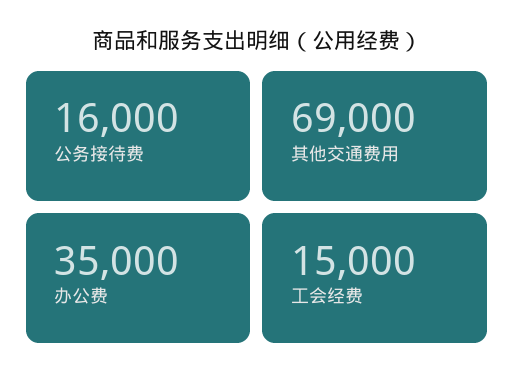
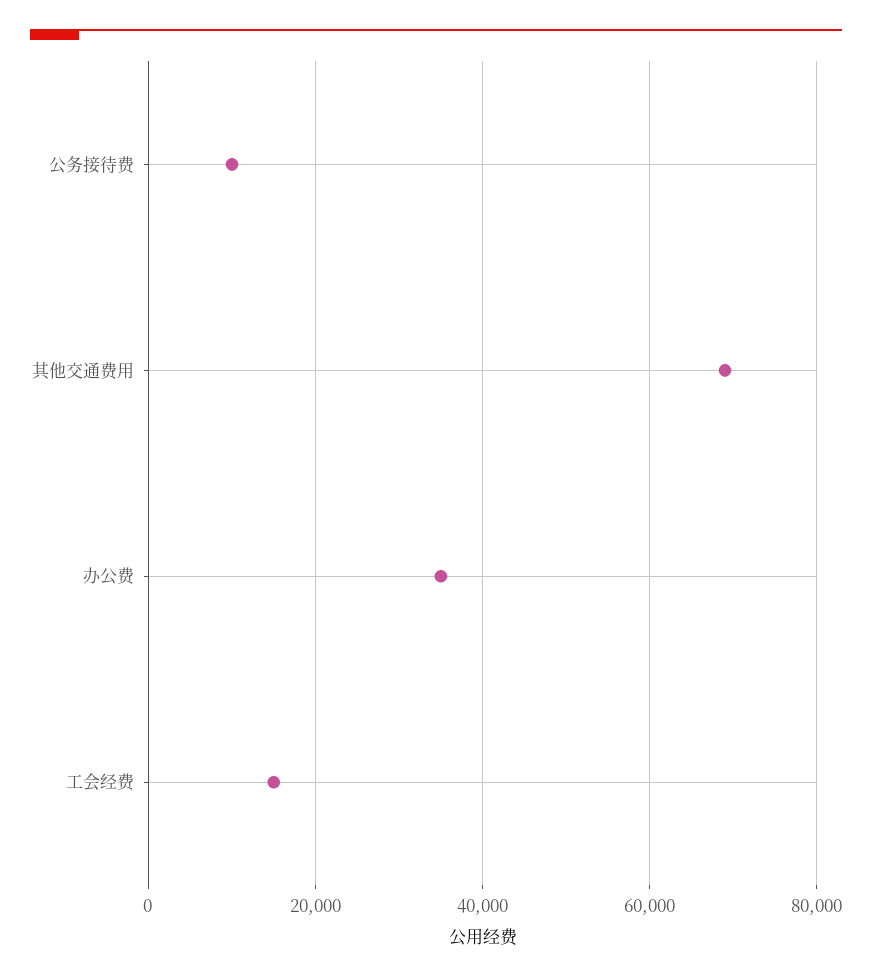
  {
-   "公务接待费": 16000,
+   "公务接待费": 10000,
    "其他交通费用": 69000,
    "办公费": 35000,
    "工会经费": 15000
  }

